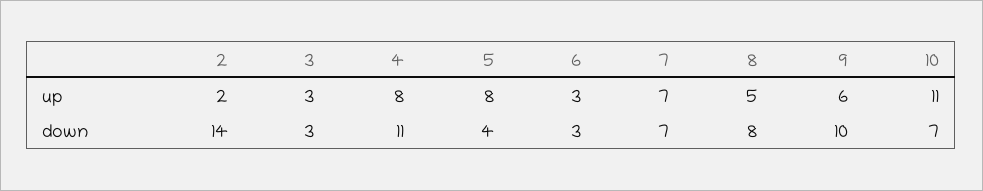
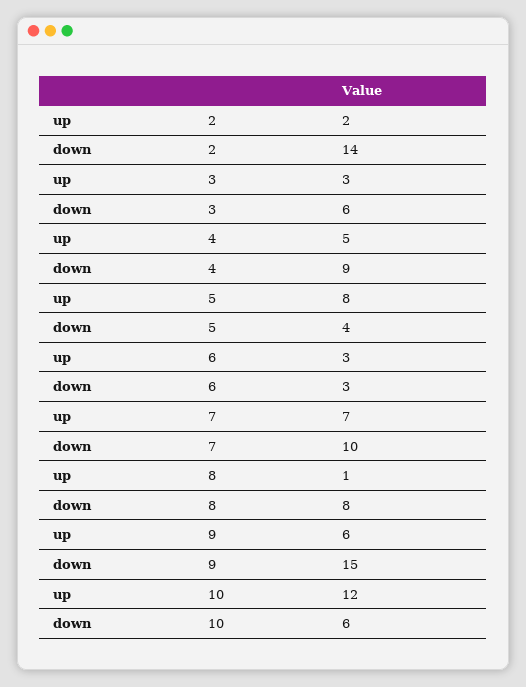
  {
    "2": {
      "up": 2,
      "down": 14
    },
    "3": {
      "up": 3,
-     "down": 3
+     "down": 6
    },
    "4": {
-     "up": 8,
+     "up": 5,
-     "down": 11
+     "down": 9
    },
    "5": {
      "up": 8,
      "down": 4
    },
    "6": {
      "up": 3,
      "down": 3
    },
    "7": {
      "up": 7,
-     "down": 7
+     "down": 10
    },
    "8": {
-     "up": 5,
+     "up": 1,
      "down": 8
    },
    "9": {
      "up": 6,
-     "down": 10
+     "down": 15
    },
    "10": {
-     "up": 11,
+     "up": 12,
-     "down": 7
+     "down": 6
    }
  }

